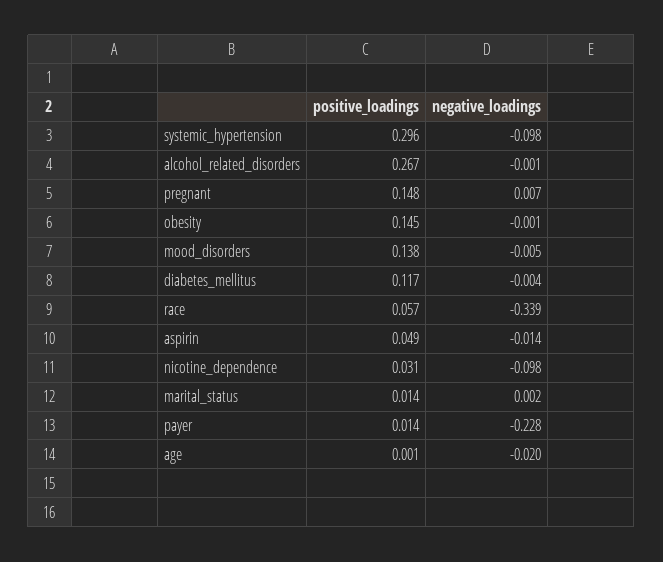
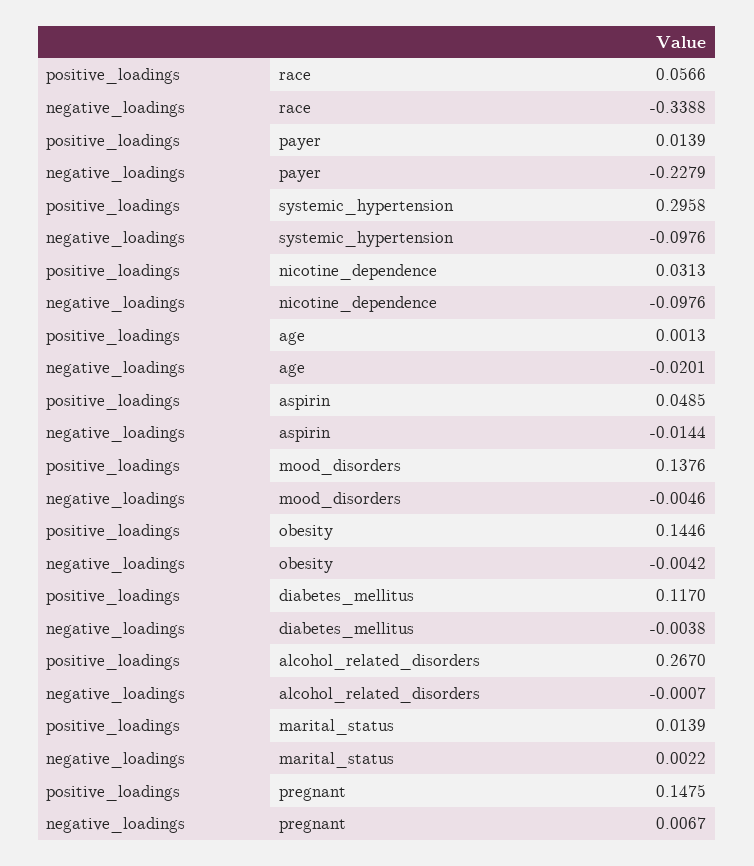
  {
    "positive_loadings": {
      "systemic_hypertension": 0.2958,
      "alcohol_related_disorders": 0.267,
      "pregnant": 0.1475,
      "obesity": 0.1446,
      "mood_disorders": 0.1376,
      "diabetes_mellitus": 0.117,
      "race": 0.0566,
      "aspirin": 0.0485,
      "nicotine_dependence": 0.0313,
      "marital_status": 0.0139,
      "payer": 0.0139,
      "age": 0.0013
    },
    "negative_loadings": {
      "systemic_hypertension": -0.0976,
      "alcohol_related_disorders": -0.0007,
      "pregnant": 0.0067,
-     "obesity": -0.001,
+     "obesity": -0.0042,
      "mood_disorders": -0.0046,
      "diabetes_mellitus": -0.0038,
      "race": -0.3388,
      "aspirin": -0.0144,
      "nicotine_dependence": -0.0976,
      "marital_status": 0.0022,
      "payer": -0.2279,
      "age": -0.0201
    }
  }

